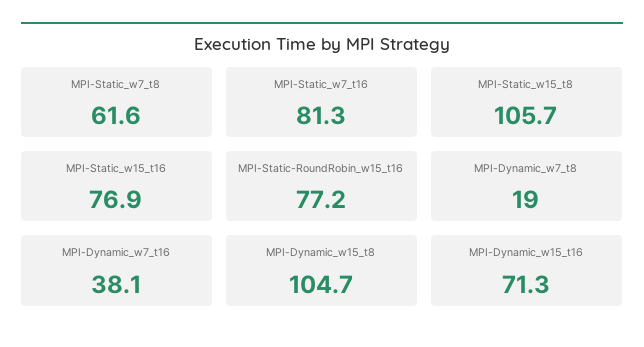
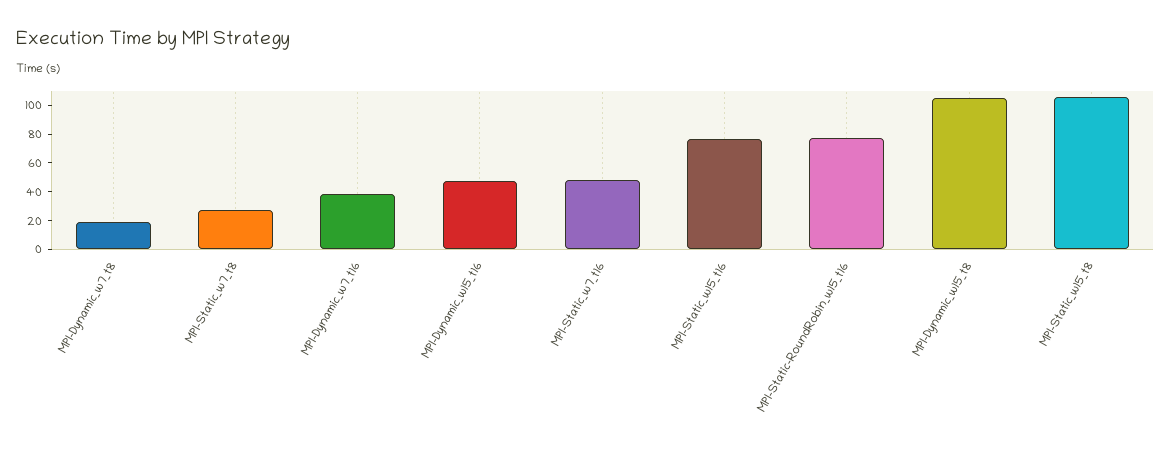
  {
-   "MPI-Static_w7_t8": 61.6,
+   "MPI-Static_w7_t8": 30,
-   "MPI-Static_w7_t16": 81.3,
+   "MPI-Static_w7_t16": 50,
    "MPI-Static_w15_t8": 105.7,
    "MPI-Static_w15_t16": 76.9,
    "MPI-Static-RoundRobin_w15_t16": 77.2,
    "MPI-Dynamic_w7_t8": 19,
    "MPI-Dynamic_w7_t16": 38.1,
    "MPI-Dynamic_w15_t8": 104.7,
-   "MPI-Dynamic_w15_t16": 71.3
+   "MPI-Dynamic_w15_t16": 50
  }

